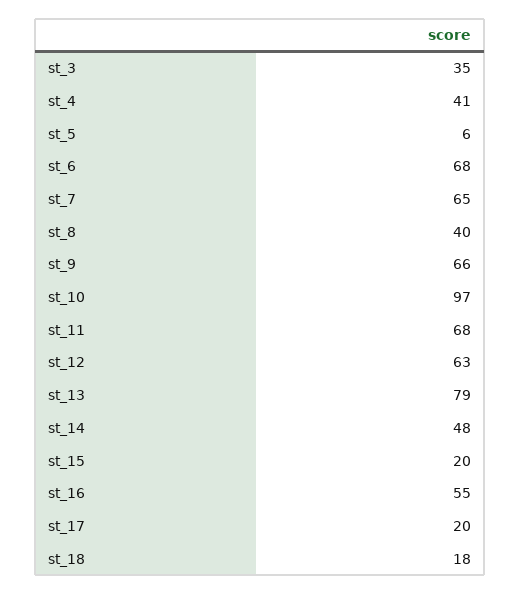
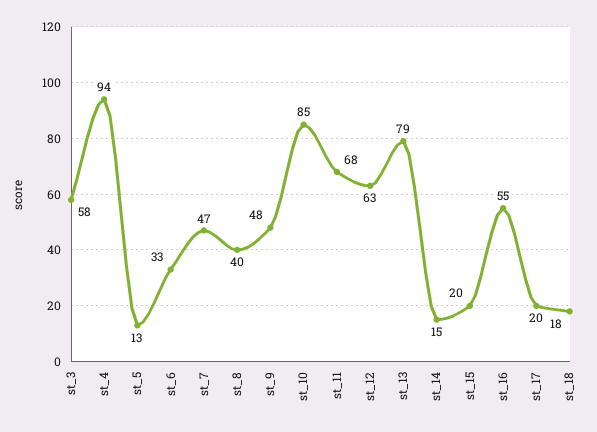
  {
-   "st_3": 35,
+   "st_3": 58,
-   "st_4": 41,
+   "st_4": 94,
-   "st_5": 6,
+   "st_5": 13,
-   "st_6": 68,
+   "st_6": 33,
-   "st_7": 65,
+   "st_7": 47,
    "st_8": 40,
-   "st_9": 66,
+   "st_9": 48,
-   "st_10": 97,
+   "st_10": 85,
    "st_11": 68,
    "st_12": 63,
    "st_13": 79,
-   "st_14": 48,
+   "st_14": 15,
    "st_15": 20,
    "st_16": 55,
    "st_17": 20,
    "st_18": 18
  }

